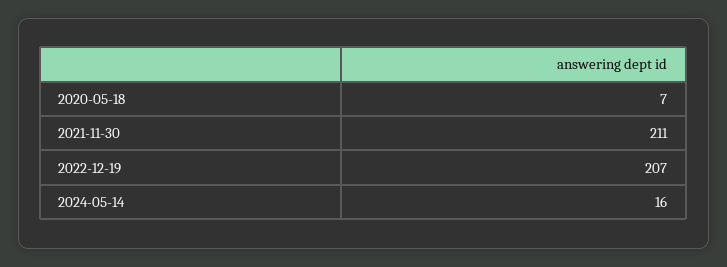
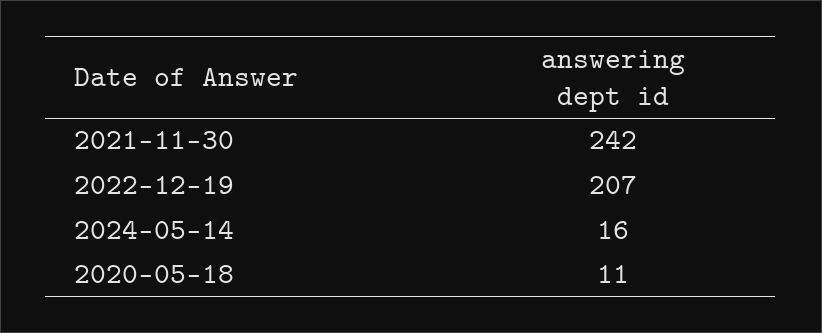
  {
-   "2020-05-18": 7,
+   "2020-05-18": 11,
-   "2021-11-30": 211,
+   "2021-11-30": 242,
    "2022-12-19": 207,
    "2024-05-14": 16
  }

